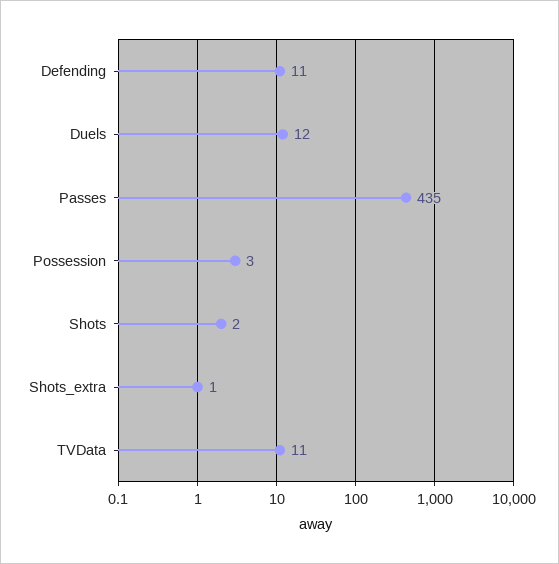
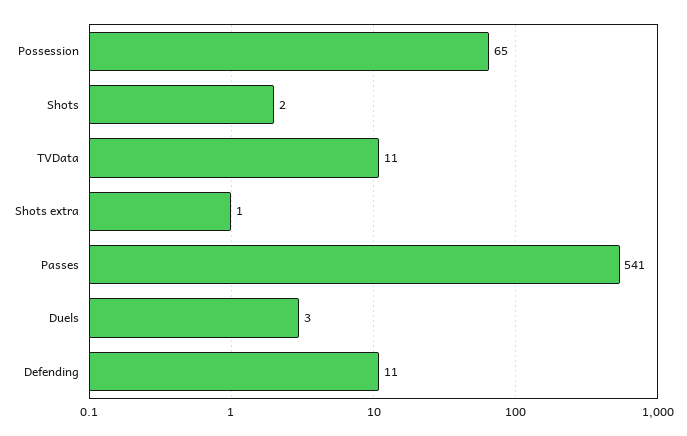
  {
    "Defending": 11,
-   "Duels": 12,
+   "Duels": 3,
-   "Passes": 435,
+   "Passes": 541,
-   "Possession": 3,
+   "Possession": 65,
    "Shots": 2,
    "Shots_extra": 1,
    "TVData": 11
  }

